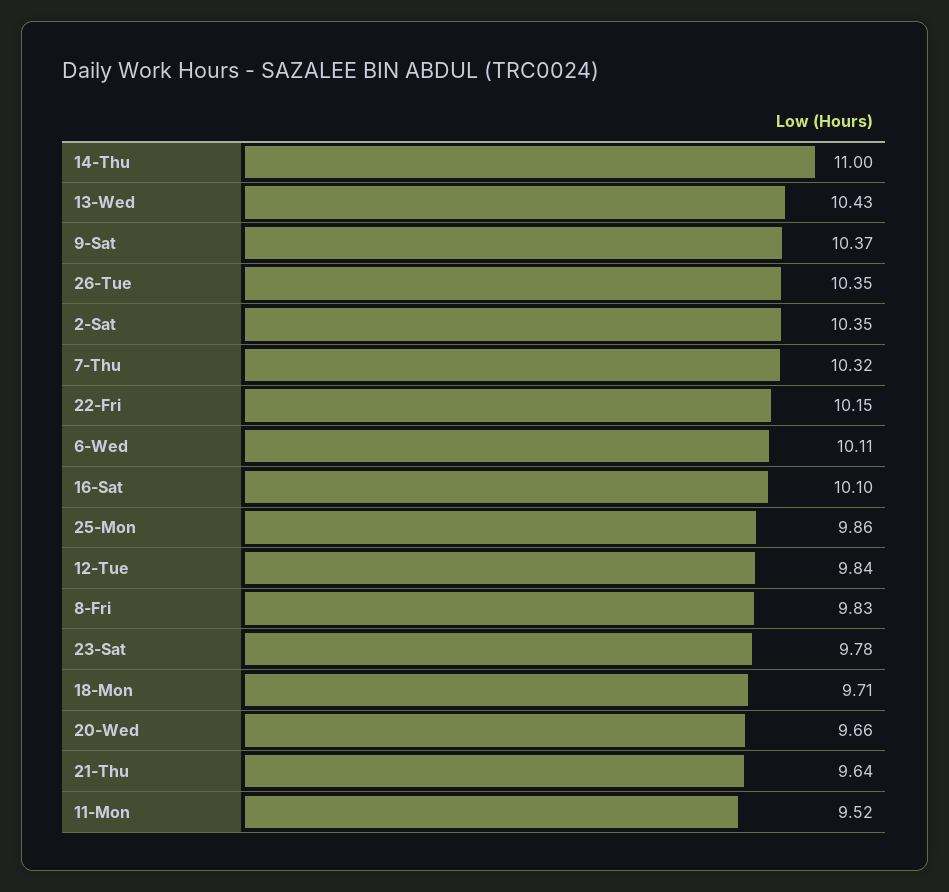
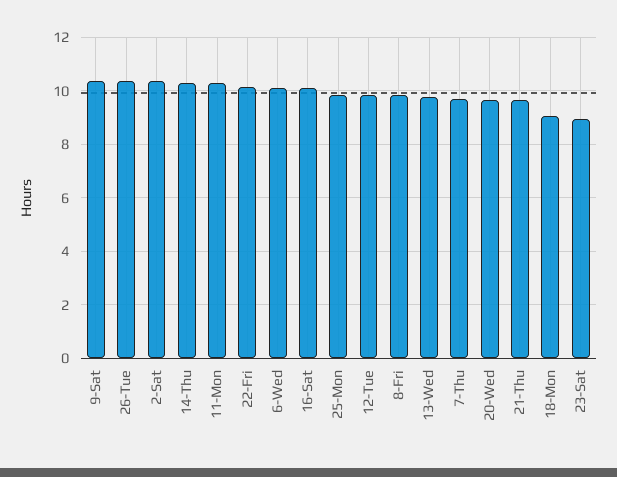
  {
-   "14-Thu": 11,
+   "14-Thu": 10.25,
-   "13-Wed": 10.43,
+   "13-Wed": 9.75,
    "9-Sat": 10.37,
    "26-Tue": 10.35,
    "2-Sat": 10.35,
-   "7-Thu": 10.32,
+   "7-Thu": 9.75,
    "22-Fri": 10.15,
    "6-Wed": 10.11,
    "16-Sat": 10.1,
    "25-Mon": 9.86,
    "12-Tue": 9.84,
    "8-Fri": 9.83,
-   "23-Sat": 9.78,
+   "23-Sat": 9,
-   "18-Mon": 9.71,
+   "18-Mon": 9,
    "20-Wed": 9.66,
    "21-Thu": 9.64,
-   "11-Mon": 9.52
+   "11-Mon": 10.25
  }

